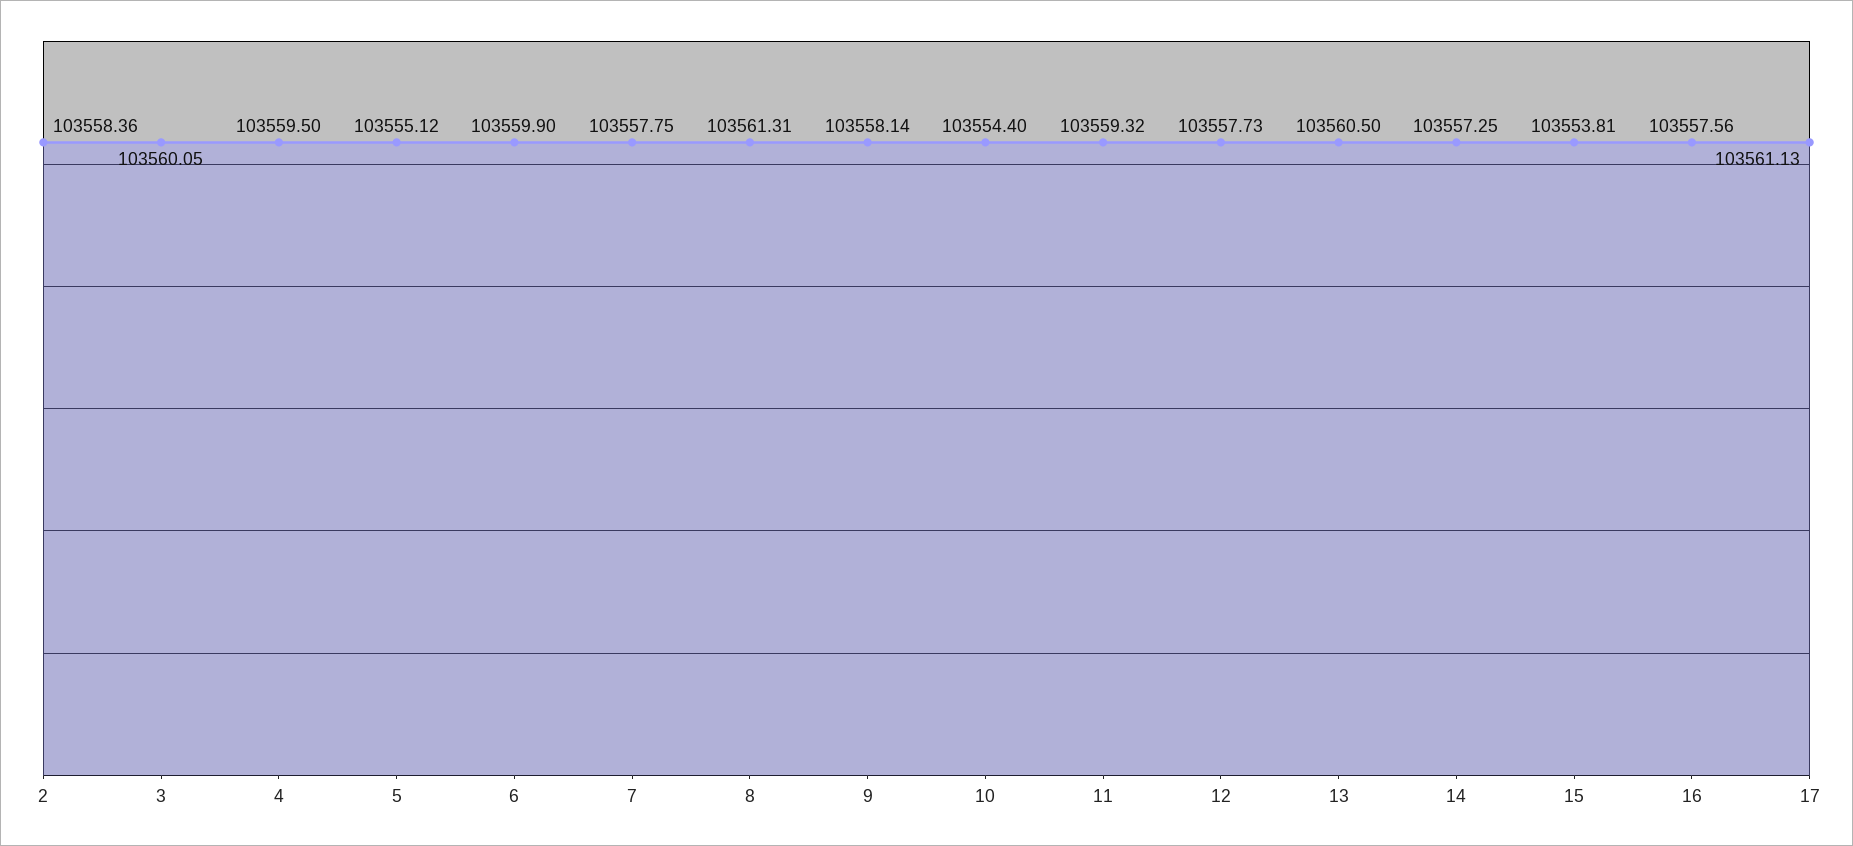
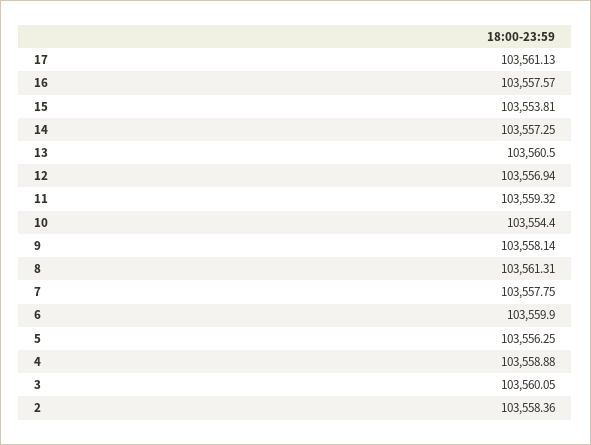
  {
    "2": 103558.36,
    "3": 103560.05,
-   "4": 103559.5,
+   "4": 103558.88,
-   "5": 103555.12,
+   "5": 103556.25,
    "6": 103559.9,
    "7": 103557.75,
    "8": 103561.31,
    "9": 103558.14,
    "10": 103554.4,
    "11": 103559.32,
-   "12": 103557.73,
+   "12": 103556.94,
    "13": 103560.5,
    "14": 103557.25,
    "15": 103553.81,
-   "16": 103557.56,
+   "16": 103557.57,
    "17": 103561.13
  }

